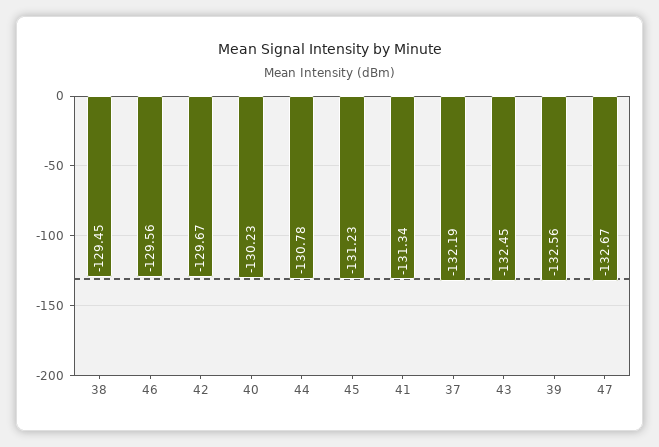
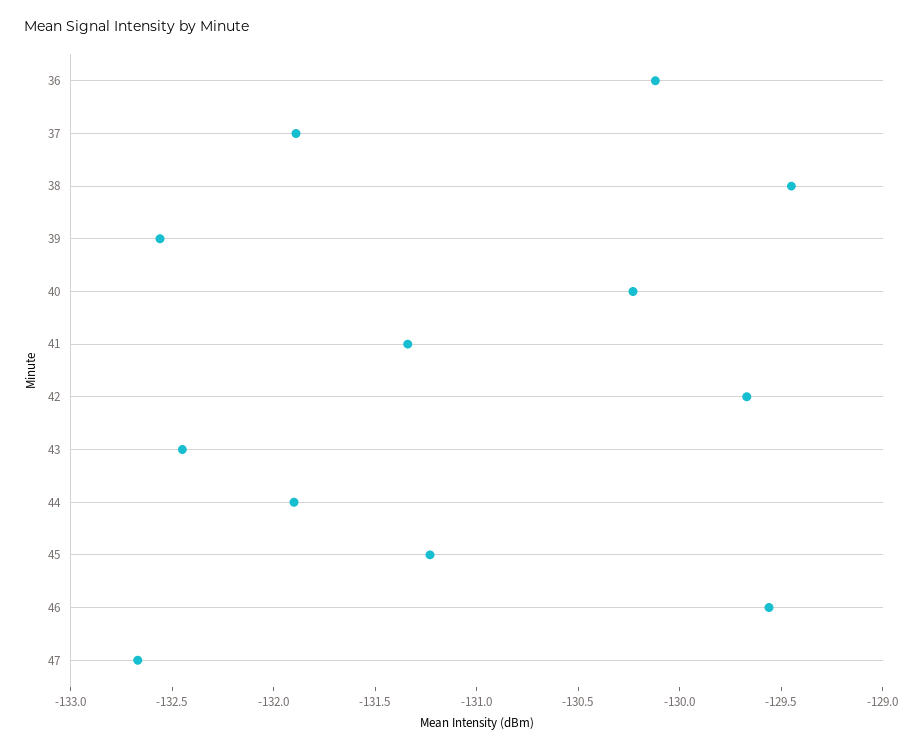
  {
    "38": -129.45,
    "46": -129.56,
    "42": -129.67,
    "40": -130.23,
-   "44": -130.78,
+   "44": -131.9,
    "45": -131.23,
    "41": -131.34,
-   "37": -132.19,
+   "37": -131.9,
    "43": -132.45,
    "39": -132.56,
-   "47": -132.67
+   "47": -132.67,
+   "36": -130.1
  }

